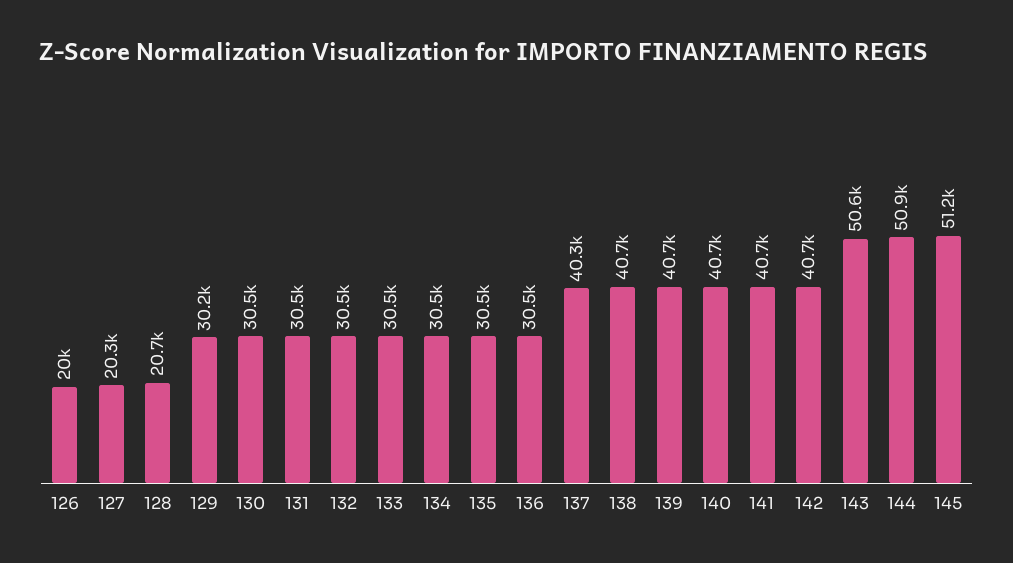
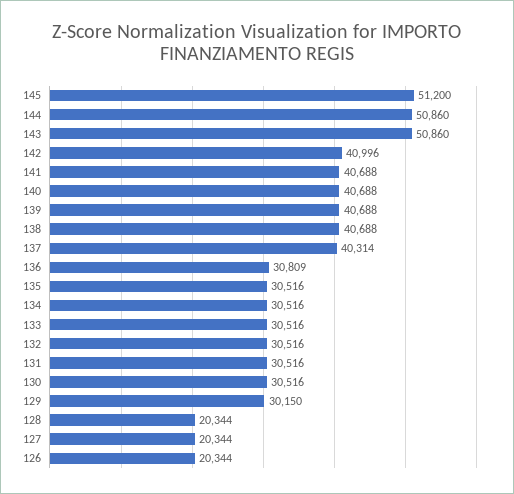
  {
-   "126": 20000,
+   "126": 20344,
    "127": 20344,
-   "128": 20700,
+   "128": 20344,
    "129": 30150,
    "130": 30516,
    "131": 30516,
    "132": 30516,
    "133": 30516,
    "134": 30516,
    "135": 30516,
-   "136": 30500,
+   "136": 30809,
    "137": 40314,
    "138": 40688,
    "139": 40688,
    "140": 40688,
    "141": 40688,
-   "142": 40700,
+   "142": 40996,
-   "143": 50600,
+   "143": 50860,
    "144": 50860,
    "145": 51200
  }

